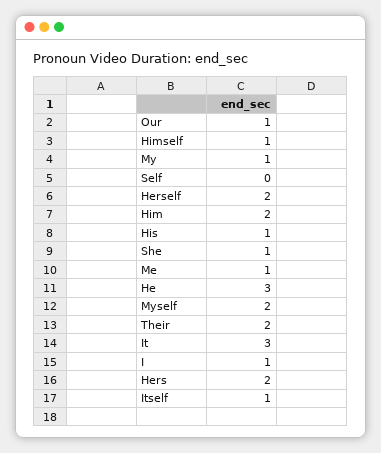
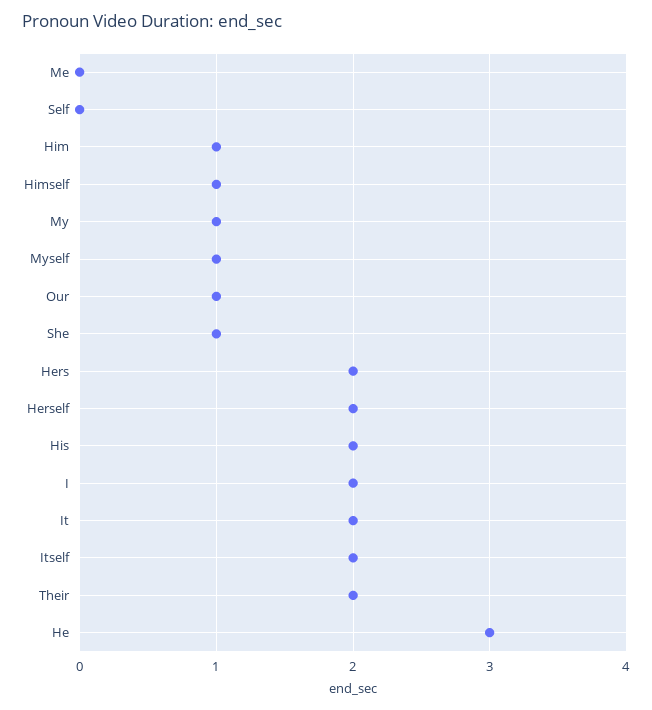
  {
    "Our": 1,
    "Himself": 1,
    "My": 1,
    "Self": 0,
    "Herself": 2,
-   "Him": 2,
+   "Him": 1,
-   "His": 1,
+   "His": 2,
    "She": 1,
-   "Me": 1,
+   "Me": 0,
    "He": 3,
-   "Myself": 2,
+   "Myself": 1,
    "Their": 2,
-   "It": 3,
+   "It": 2,
-   "I": 1,
+   "I": 2,
    "Hers": 2,
-   "Itself": 1
+   "Itself": 2
  }

